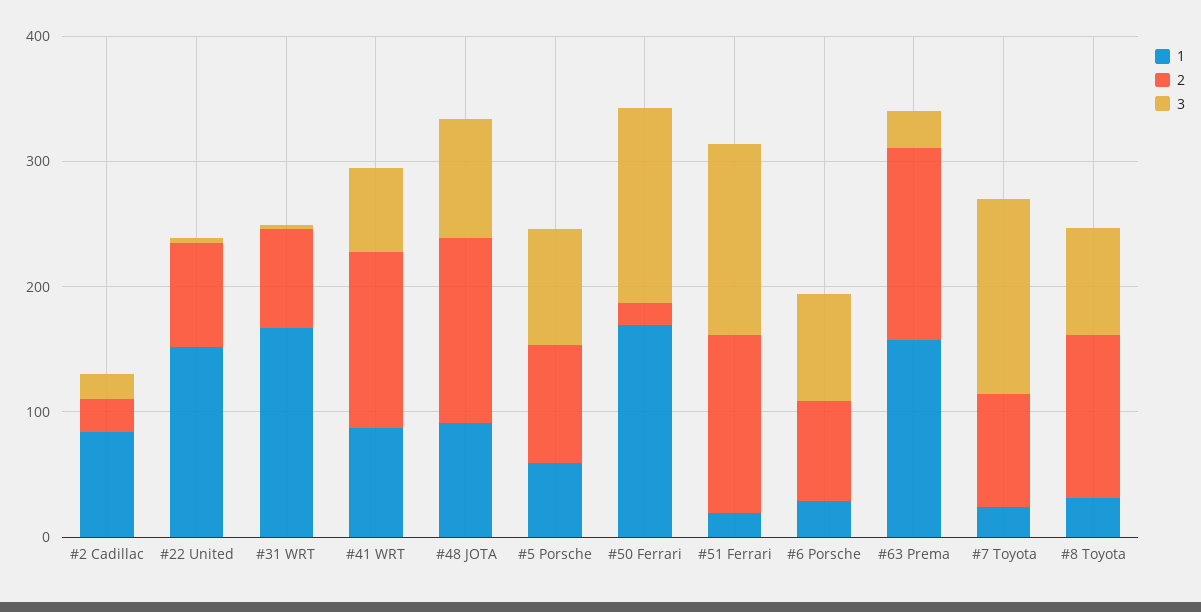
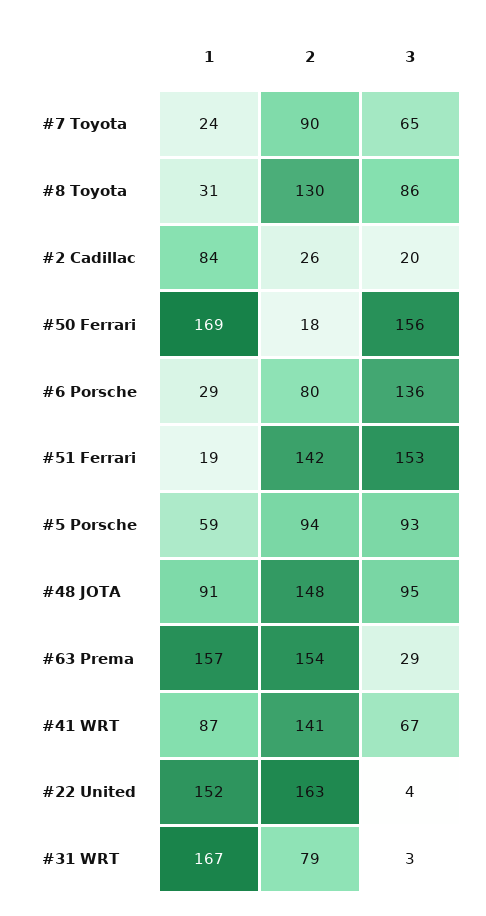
  {
    "1": {
      "#2 Cadillac": 84,
      "#22 United": 152,
      "#31 WRT": 167,
      "#41 WRT": 87,
      "#48 JOTA": 91,
      "#5 Porsche": 59,
      "#50 Ferrari": 169,
      "#51 Ferrari": 19,
      "#6 Porsche": 29,
      "#63 Prema": 157,
      "#7 Toyota": 24,
      "#8 Toyota": 31
    },
    "2": {
      "#2 Cadillac": 26,
-     "#22 United": 80,
+     "#22 United": 163,
      "#31 WRT": 79,
      "#41 WRT": 141,
      "#48 JOTA": 148,
      "#5 Porsche": 94,
      "#50 Ferrari": 18,
      "#51 Ferrari": 142,
      "#6 Porsche": 80,
      "#63 Prema": 154,
      "#7 Toyota": 90,
      "#8 Toyota": 130
    },
    "3": {
      "#2 Cadillac": 20,
      "#22 United": 4,
      "#31 WRT": 3,
      "#41 WRT": 67,
      "#48 JOTA": 95,
      "#5 Porsche": 93,
      "#50 Ferrari": 156,
      "#51 Ferrari": 153,
-     "#6 Porsche": 80,
+     "#6 Porsche": 136,
      "#63 Prema": 29,
-     "#7 Toyota": 160,
+     "#7 Toyota": 65,
      "#8 Toyota": 86
    }
  }

